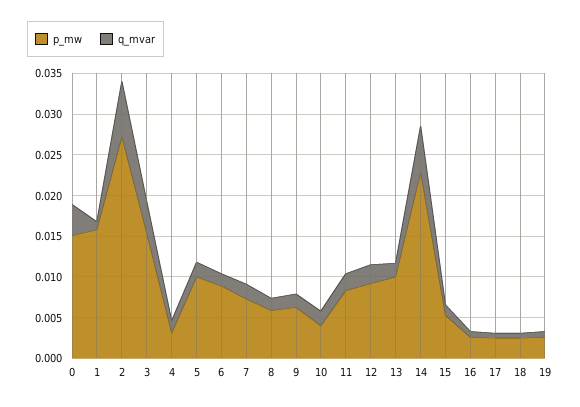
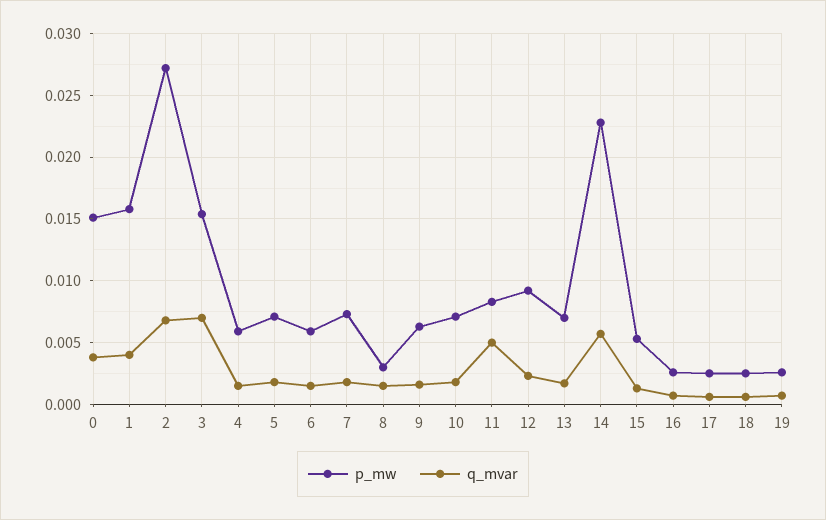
  {
    "p_mw": {
      "0": 0.015,
      "1": 0.016,
      "2": 0.027,
      "3": 0.0155,
-     "4": 0.003,
+     "4": 0.006,
-     "5": 0.01,
+     "5": 0.007,
-     "6": 0.009,
+     "6": 0.006,
      "7": 0.0075,
-     "8": 0.006,
+     "8": 0.003,
      "9": 0.0065,
-     "10": 0.004,
+     "10": 0.007,
      "11": 0.0085,
      "12": 0.009,
-     "13": 0.01,
+     "13": 0.007,
      "14": 0.023,
      "15": 0.0055,
      "16": 0.0025,
      "17": 0.0025,
      "18": 0.0025,
      "19": 0.0025
    },
    "q_mvar": {
      "0": 0.004,
-     "1": 0.001,
+     "1": 0.004,
      "2": 0.007,
-     "3": 0.004,
+     "3": 0.007,
      "4": 0.0015,
      "5": 0.002,
      "6": 0.0015,
      "7": 0.002,
      "8": 0.0015,
      "9": 0.0015,
      "10": 0.002,
-     "11": 0.002,
+     "11": 0.005,
      "12": 0.0025,
      "13": 0.0015,
      "14": 0.0055,
      "15": 0.0015,
      "16": 0.0005,
      "17": 0.0005,
      "18": 0.0005,
      "19": 0.0005
    }
  }

